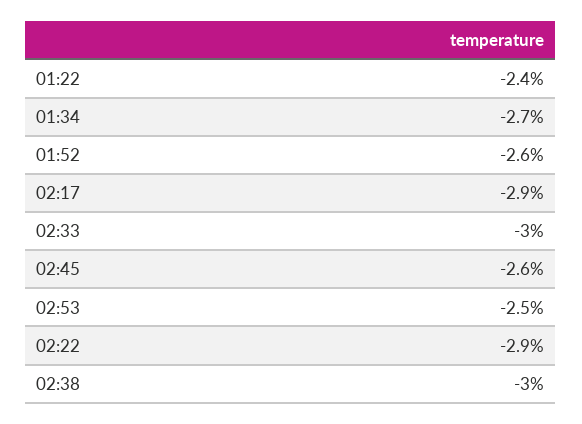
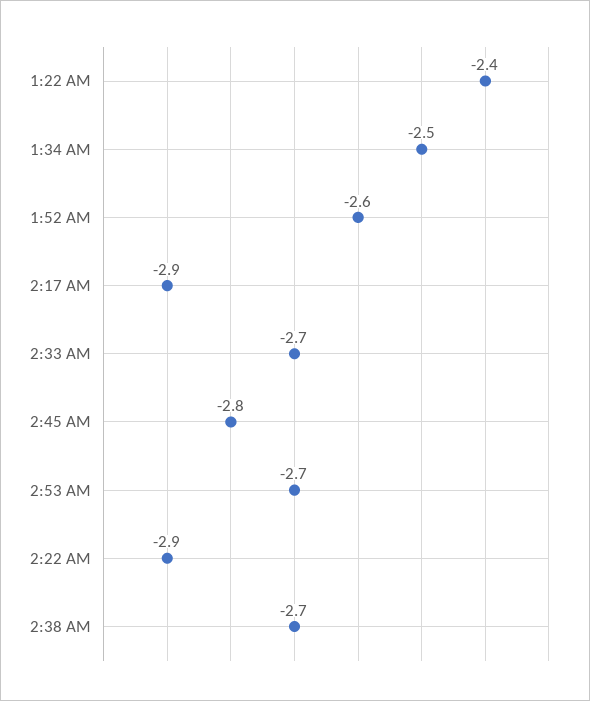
  {
    "01:22": -2.4,
-   "01:34": -2.7,
+   "01:34": -2.5,
    "01:52": -2.6,
    "02:17": -2.9,
-   "02:33": -3,
+   "02:33": -2.7,
-   "02:45": -2.6,
+   "02:45": -2.8,
-   "02:53": -2.5,
+   "02:53": -2.7,
    "02:22": -2.9,
-   "02:38": -3
+   "02:38": -2.7
  }

